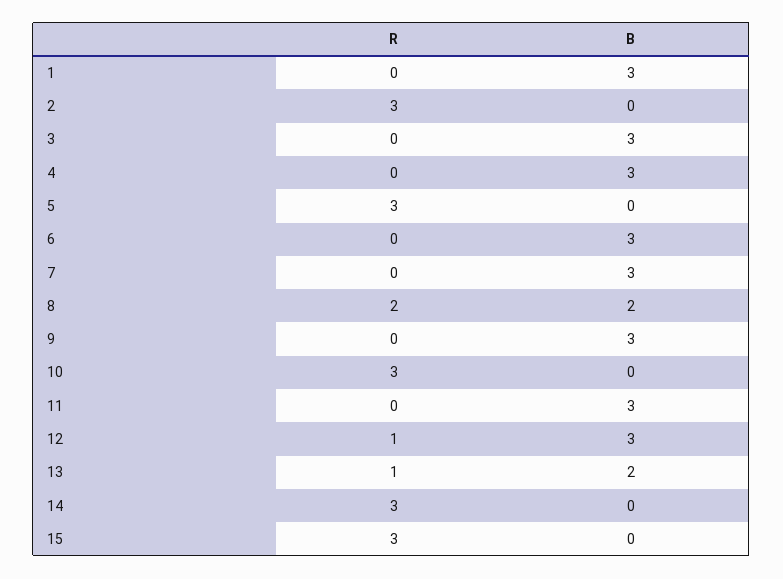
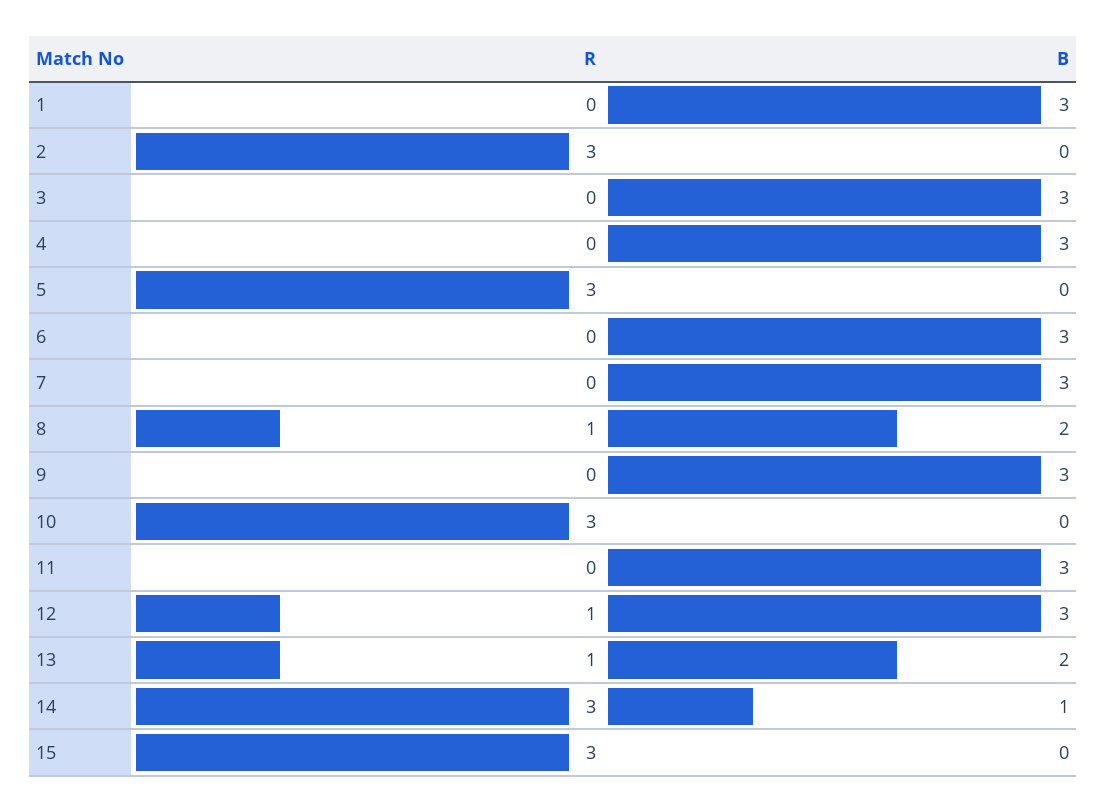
  {
    "R": {
      "1": 0,
      "2": 3,
      "3": 0,
      "4": 0,
      "5": 3,
      "6": 0,
      "7": 0,
-     "8": 2,
+     "8": 1,
      "9": 0,
      "10": 3,
      "11": 0,
      "12": 1,
      "13": 1,
      "14": 3,
      "15": 3
    },
    "B": {
      "1": 3,
      "2": 0,
      "3": 3,
      "4": 3,
      "5": 0,
      "6": 3,
      "7": 3,
      "8": 2,
      "9": 3,
      "10": 0,
      "11": 3,
      "12": 3,
      "13": 2,
-     "14": 0,
+     "14": 1,
      "15": 0
    }
  }

